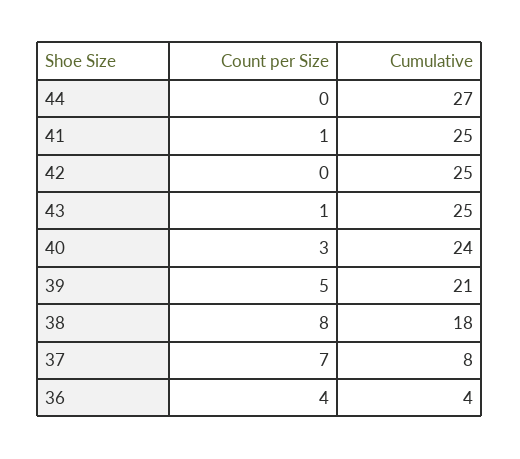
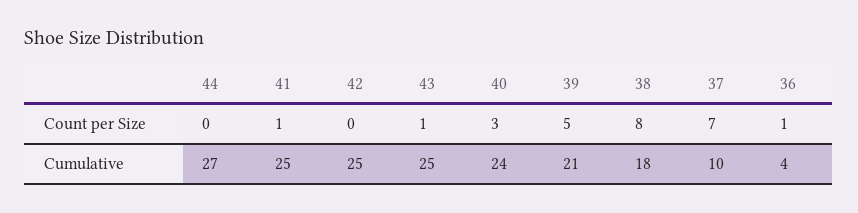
  {
    "Count per Size": {
      "44": 0,
      "41": 1,
      "42": 0,
      "43": 1,
      "40": 3,
      "39": 5,
      "38": 8,
      "37": 7,
-     "36": 4
+     "36": 1
    },
    "Cumulative": {
      "44": 27,
      "41": 25,
      "42": 25,
      "43": 25,
      "40": 24,
      "39": 21,
      "38": 18,
-     "37": 8,
+     "37": 10,
      "36": 4
    }
  }

